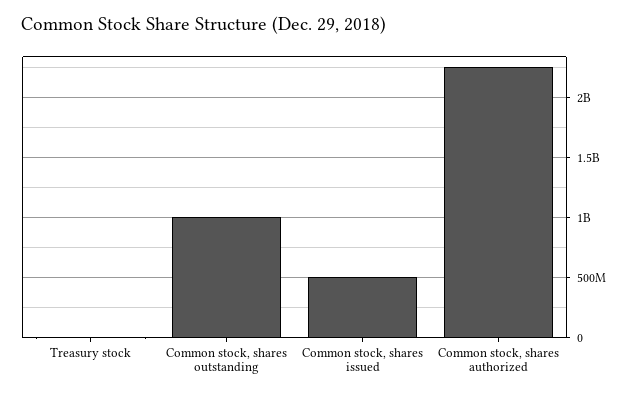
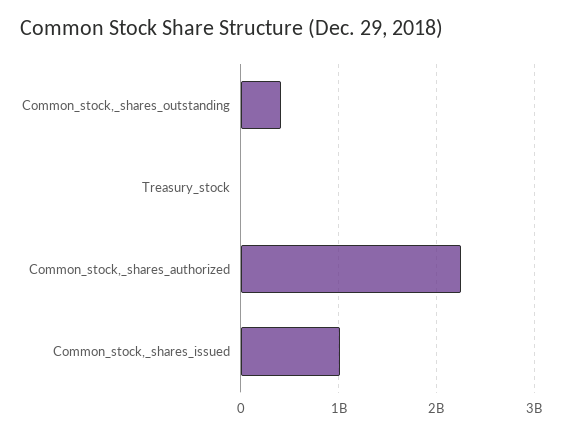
  {
    "Treasury stock": 0,
-   "Common stock, shares outstanding": 1000000000,
+   "Common stock, shares outstanding": 400000000,
-   "Common stock, shares issued": 500000000,
+   "Common stock, shares issued": 1000000000,
    "Common stock, shares authorized": 2250000000
  }

